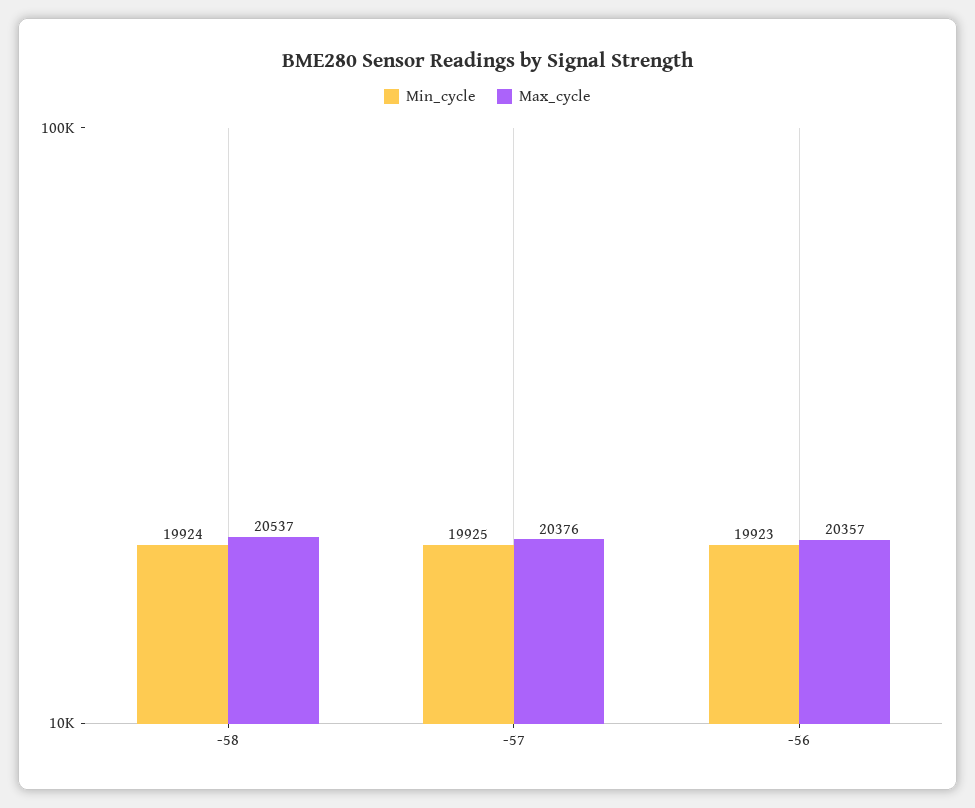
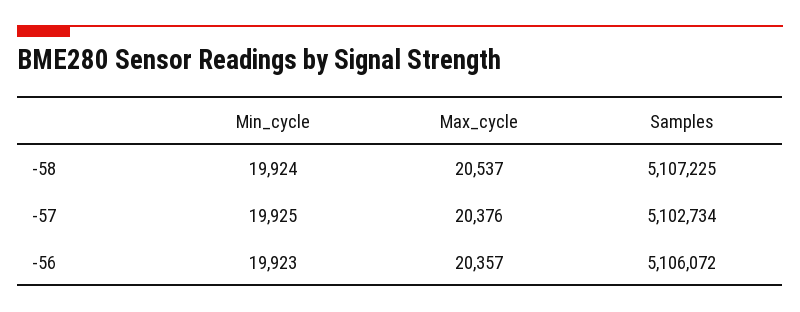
  {
    "Min_cycle": {
      "-58": 19924,
      "-57": 19925,
      "-56": 19923
    },
    "Max_cycle": {
      "-58": 20537,
      "-57": 20376,
      "-56": 20357
-   }
+   },
+   "Samples": {
+     "-58": 5107225,
+     "-57": 5102734,
+     "-56": 5106072
+   }
  }

